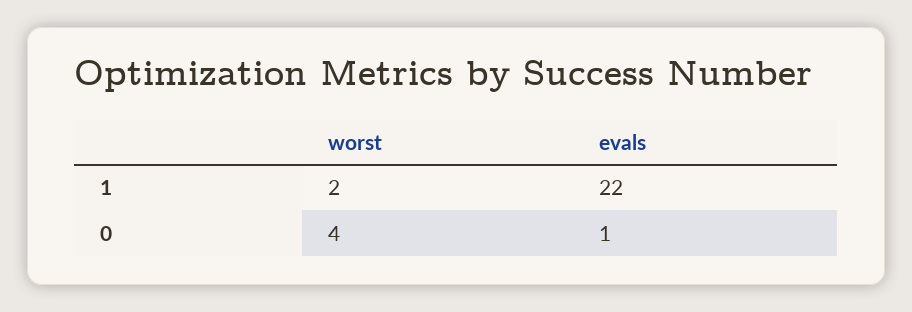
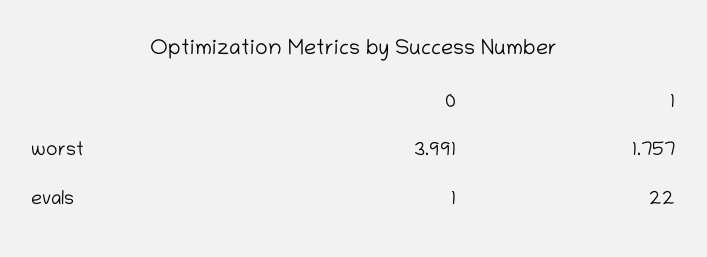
  {
    "worst": {
-     "1": 2,
+     "1": 1.757,
-     "0": 4
+     "0": 3.991
    },
    "evals": {
      "1": 22,
      "0": 1
    }
  }

